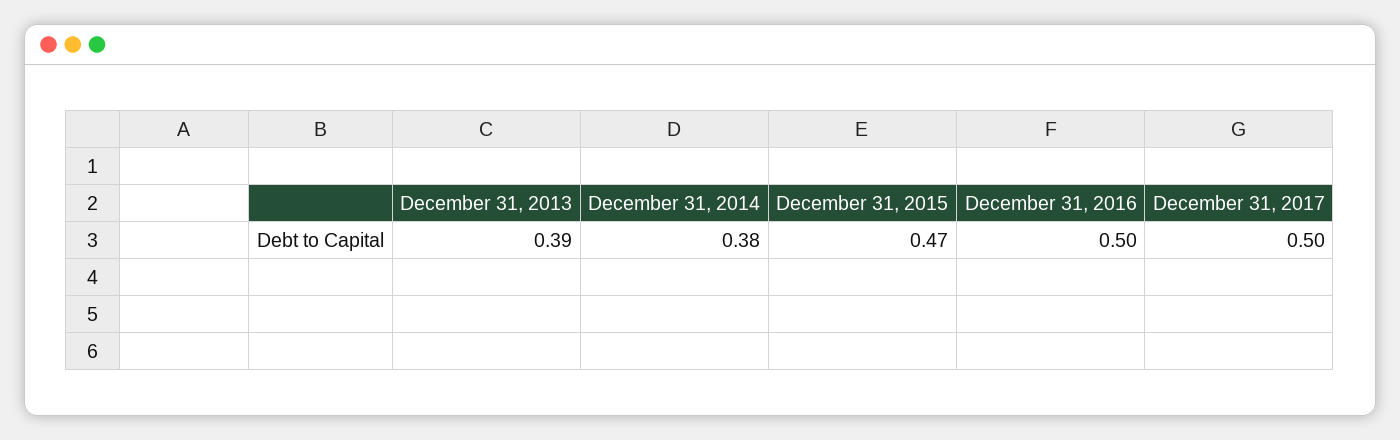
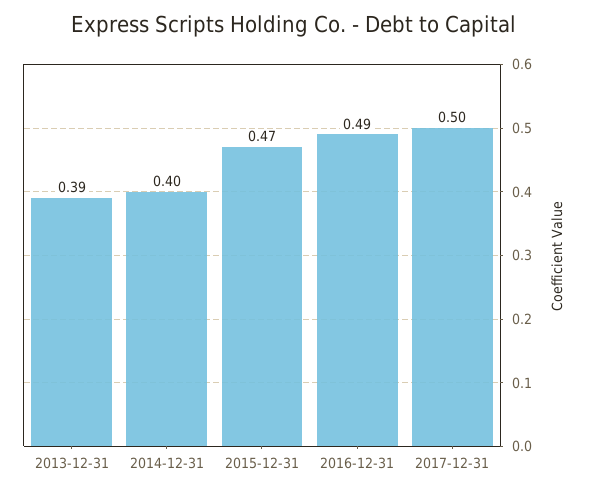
  {
    "December 31, 2013": 0.39,
-   "December 31, 2014": 0.38,
+   "December 31, 2014": 0.4,
    "December 31, 2015": 0.47,
-   "December 31, 2016": 0.5,
+   "December 31, 2016": 0.49,
    "December 31, 2017": 0.5
  }

